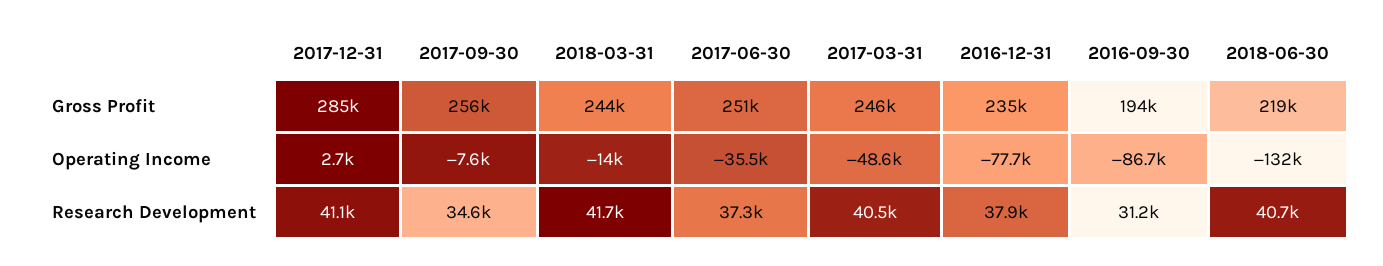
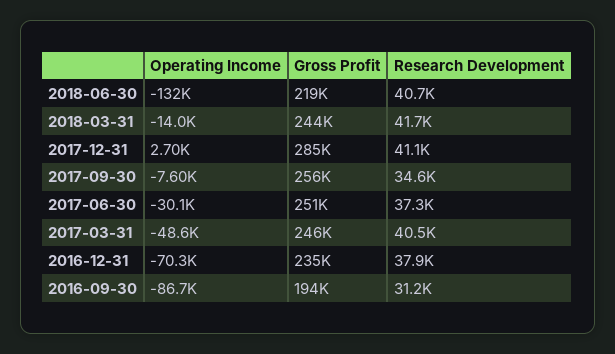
  {
    "2017-12-31": {
      "Gross Profit": 285000,
      "Operating Income": 2700,
      "Research Development": 41100
    },
    "2017-09-30": {
      "Gross Profit": 256000,
      "Operating Income": -7600,
      "Research Development": 34600
    },
    "2018-03-31": {
      "Gross Profit": 244000,
      "Operating Income": -14000,
      "Research Development": 41700
    },
    "2017-06-30": {
      "Gross Profit": 251000,
-     "Operating Income": -35500,
+     "Operating Income": -30100,
      "Research Development": 37300
    },
    "2017-03-31": {
      "Gross Profit": 246000,
      "Operating Income": -48600,
      "Research Development": 40500
    },
    "2016-12-31": {
      "Gross Profit": 235000,
-     "Operating Income": -77700,
+     "Operating Income": -70300,
      "Research Development": 37900
    },
    "2016-09-30": {
      "Gross Profit": 194000,
      "Operating Income": -86700,
      "Research Development": 31200
    },
    "2018-06-30": {
      "Gross Profit": 219000,
      "Operating Income": -132000,
      "Research Development": 40700
    }
  }

